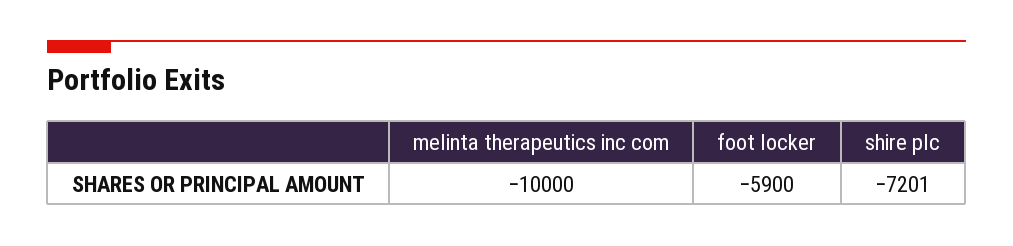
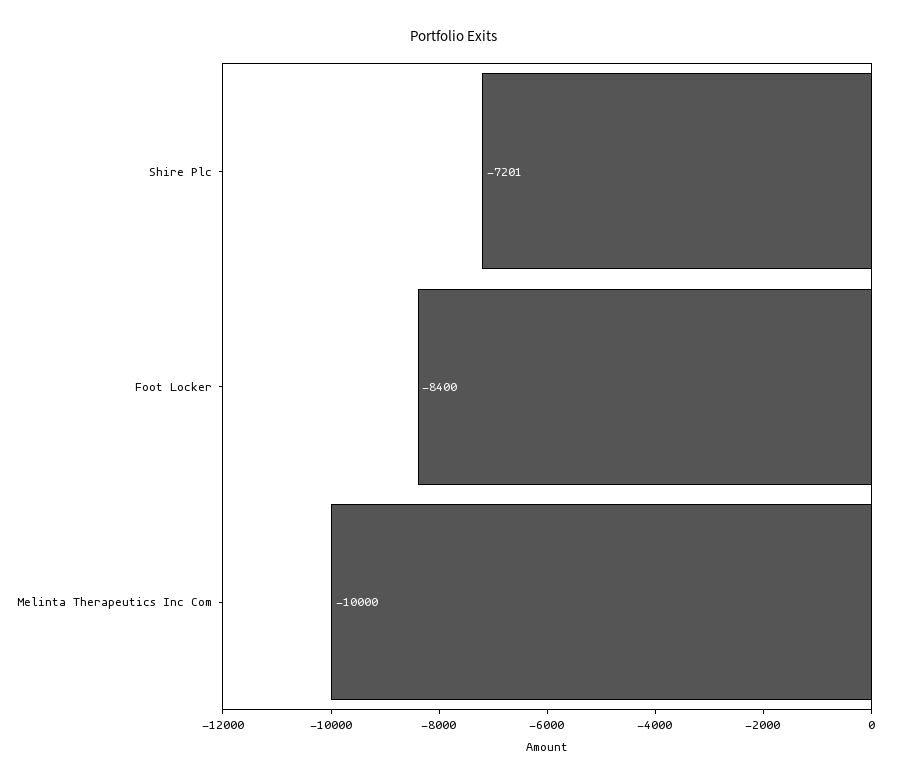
  {
    "melinta therapeutics inc com": -10000,
-   "foot locker": -5900,
+   "foot locker": -8400,
    "shire plc": -7201
  }

